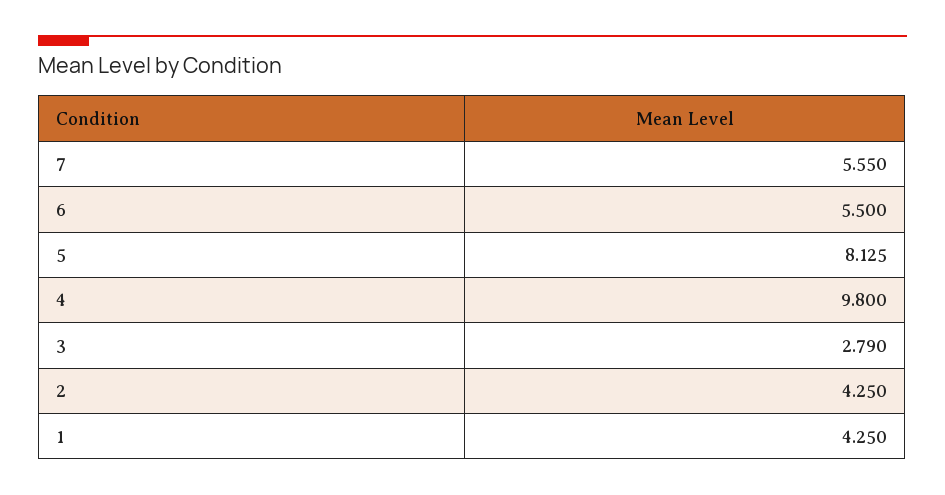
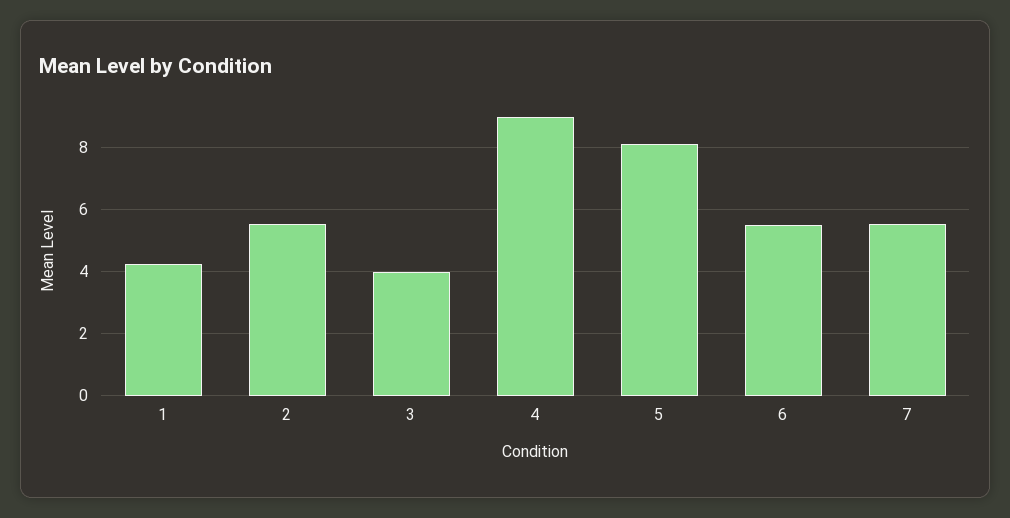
  {
    "7": 5.55,
    "6": 5.5,
    "5": 8.125,
-   "4": 9.8,
+   "4": 9,
-   "3": 2.79,
+   "3": 4,
-   "2": 4.25,
+   "2": 5.6,
    "1": 4.25
  }

